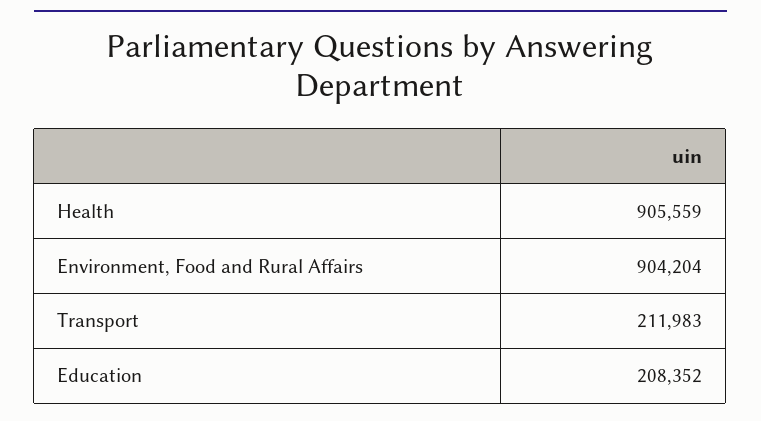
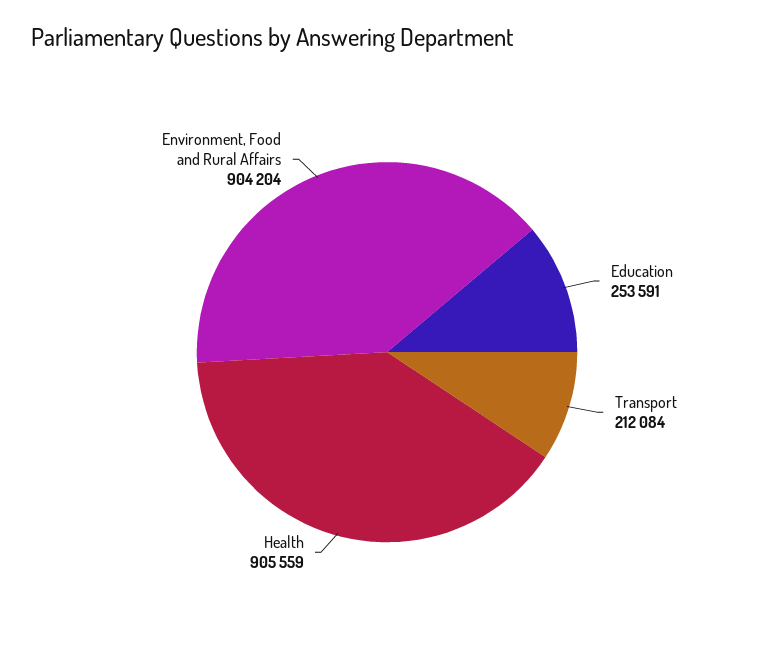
  {
    "Health": 905559,
    "Environment, Food and Rural Affairs": 904204,
-   "Transport": 211983,
+   "Transport": 212084,
-   "Education": 208352
+   "Education": 253591
  }

